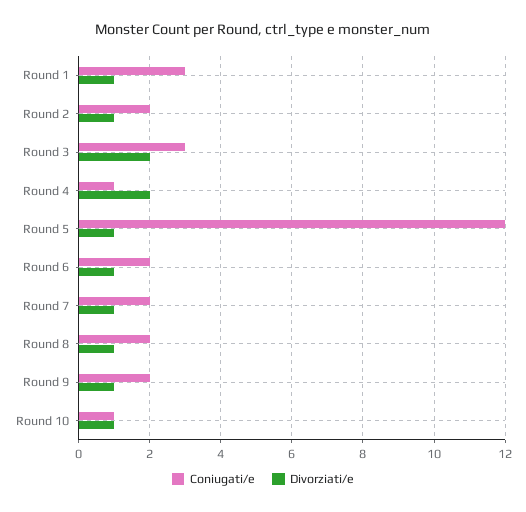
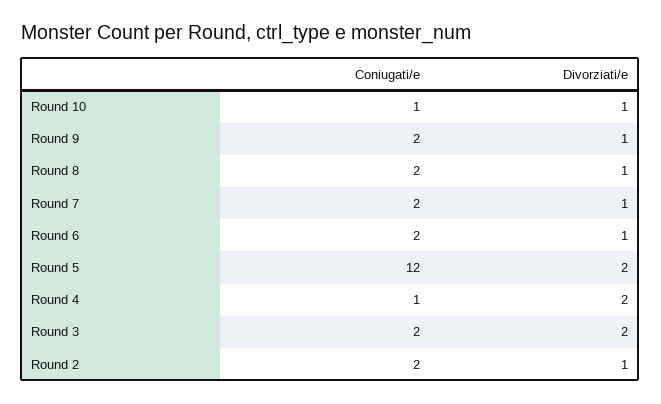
  {
    "Coniugati/e": {
-     "Round 1": 3,
      "Round 2": 2,
-     "Round 3": 3,
+     "Round 3": 2,
      "Round 4": 1,
      "Round 5": 12,
      "Round 6": 2,
      "Round 7": 2,
      "Round 8": 2,
      "Round 9": 2,
      "Round 10": 1
    },
    "Divorziati/e": {
-     "Round 1": 1,
      "Round 2": 1,
      "Round 3": 2,
      "Round 4": 2,
-     "Round 5": 1,
+     "Round 5": 2,
      "Round 6": 1,
      "Round 7": 1,
      "Round 8": 1,
      "Round 9": 1,
      "Round 10": 1
    }
  }

